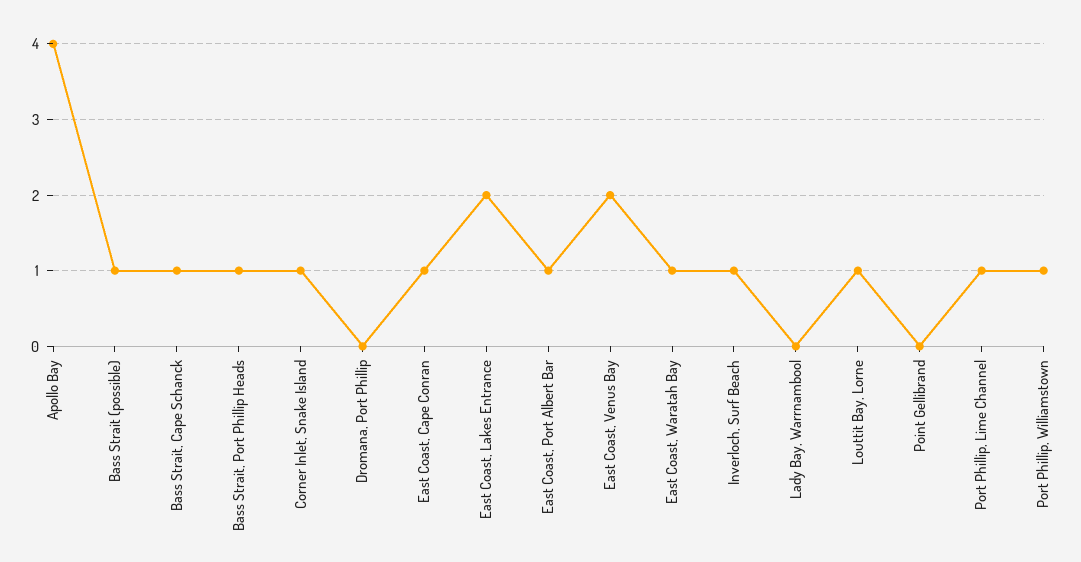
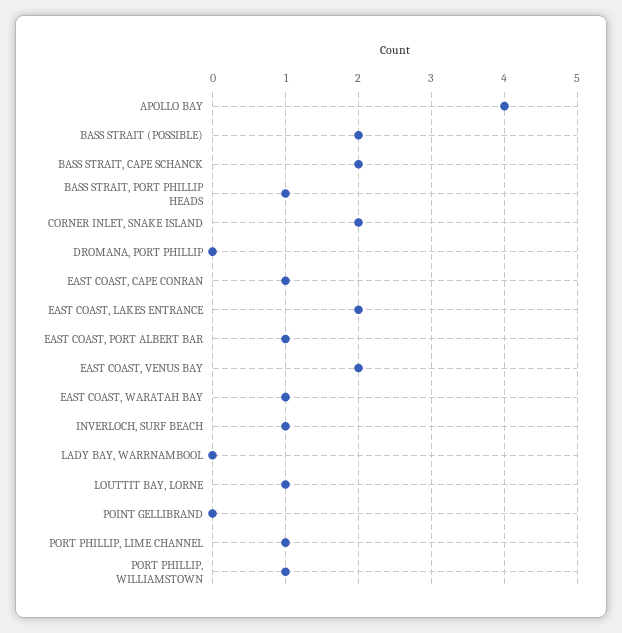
  {
    "Apollo Bay": 4,
-   "Bass Strait (possible)": 1,
+   "Bass Strait (possible)": 2,
-   "Bass Strait, Cape Schanck": 1,
+   "Bass Strait, Cape Schanck": 2,
    "Bass Strait, Port Phillip Heads": 1,
-   "Corner Inlet, Snake Island": 1,
+   "Corner Inlet, Snake Island": 2,
    "Dromana, Port Phillip": 0,
    "East Coast, Cape Conran": 1,
    "East Coast, Lakes Entrance": 2,
    "East Coast, Port Albert Bar": 1,
    "East Coast, Venus Bay": 2,
    "East Coast, Waratah Bay": 1,
    "Inverloch, Surf Beach": 1,
    "Lady Bay, Warrnambool": 0,
    "Louttit Bay, Lorne": 1,
    "Point Gellibrand": 0,
    "Port Phillip, Lime Channel": 1,
    "Port Phillip, Williamstown": 1
  }

